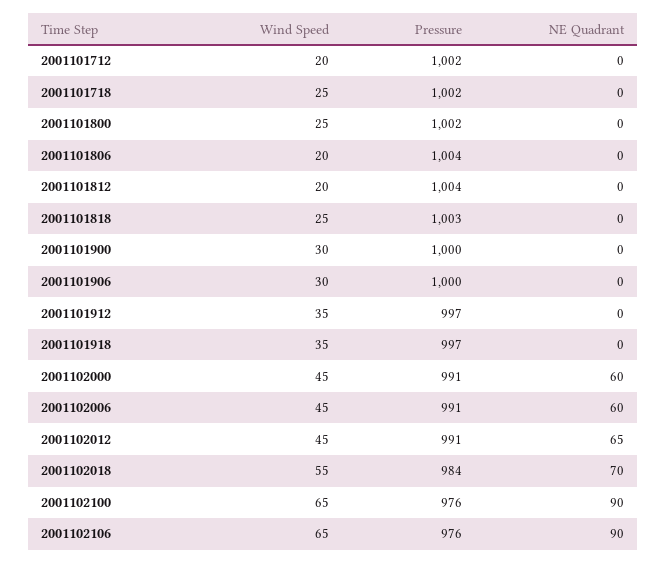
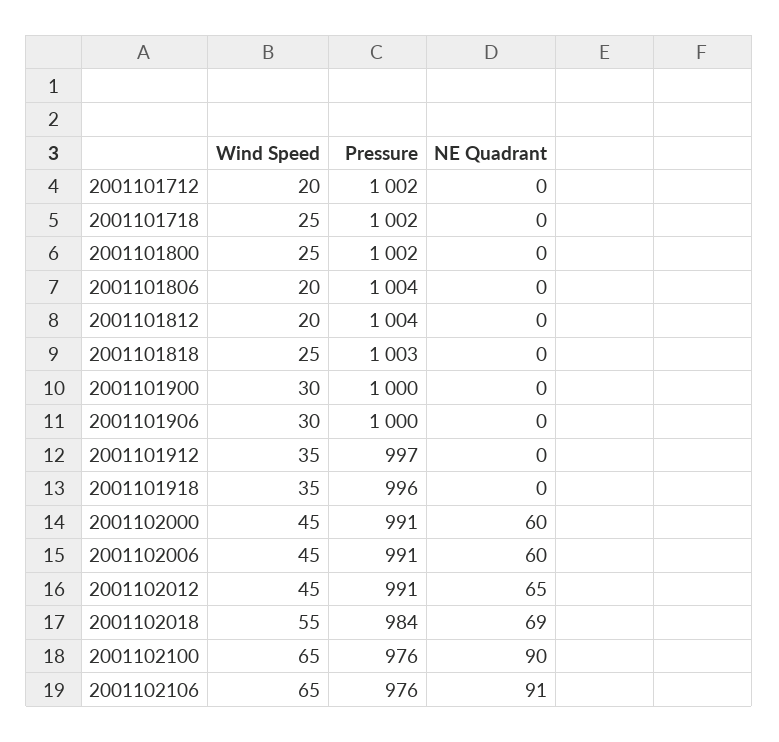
  {
    "Wind Speed": {
      "2001101712": 20,
      "2001101718": 25,
      "2001101800": 25,
      "2001101806": 20,
      "2001101812": 20,
      "2001101818": 25,
      "2001101900": 30,
      "2001101906": 30,
      "2001101912": 35,
      "2001101918": 35,
      "2001102000": 45,
      "2001102006": 45,
      "2001102012": 45,
      "2001102018": 55,
      "2001102100": 65,
      "2001102106": 65
    },
    "Pressure": {
      "2001101712": 1002,
      "2001101718": 1002,
      "2001101800": 1002,
      "2001101806": 1004,
      "2001101812": 1004,
      "2001101818": 1003,
      "2001101900": 1000,
      "2001101906": 1000,
      "2001101912": 997,
-     "2001101918": 997,
+     "2001101918": 996,
      "2001102000": 991,
      "2001102006": 991,
      "2001102012": 991,
      "2001102018": 984,
      "2001102100": 976,
      "2001102106": 976
    },
    "NE Quadrant": {
      "2001101712": 0,
      "2001101718": 0,
      "2001101800": 0,
      "2001101806": 0,
      "2001101812": 0,
      "2001101818": 0,
      "2001101900": 0,
      "2001101906": 0,
      "2001101912": 0,
      "2001101918": 0,
      "2001102000": 60,
      "2001102006": 60,
      "2001102012": 65,
-     "2001102018": 70,
+     "2001102018": 69,
      "2001102100": 90,
-     "2001102106": 90
+     "2001102106": 91
    }
  }

